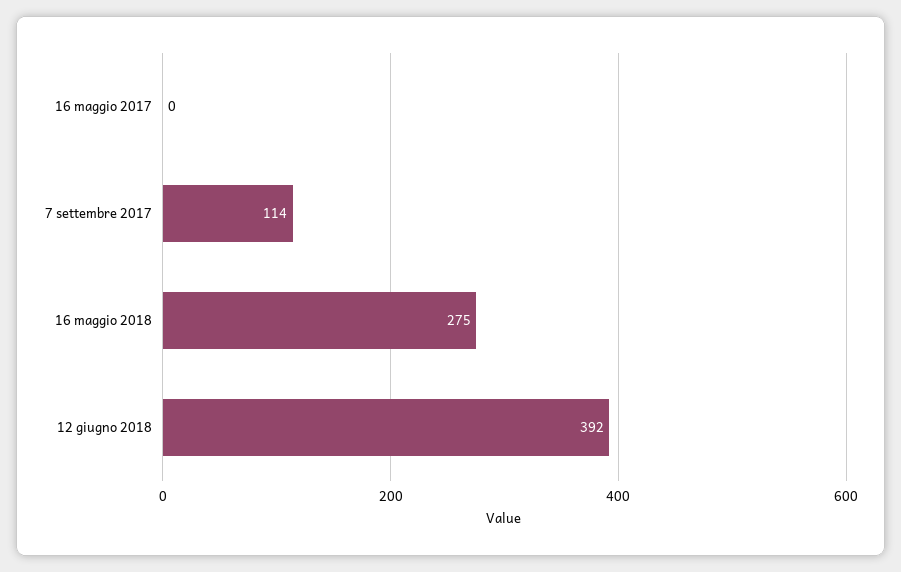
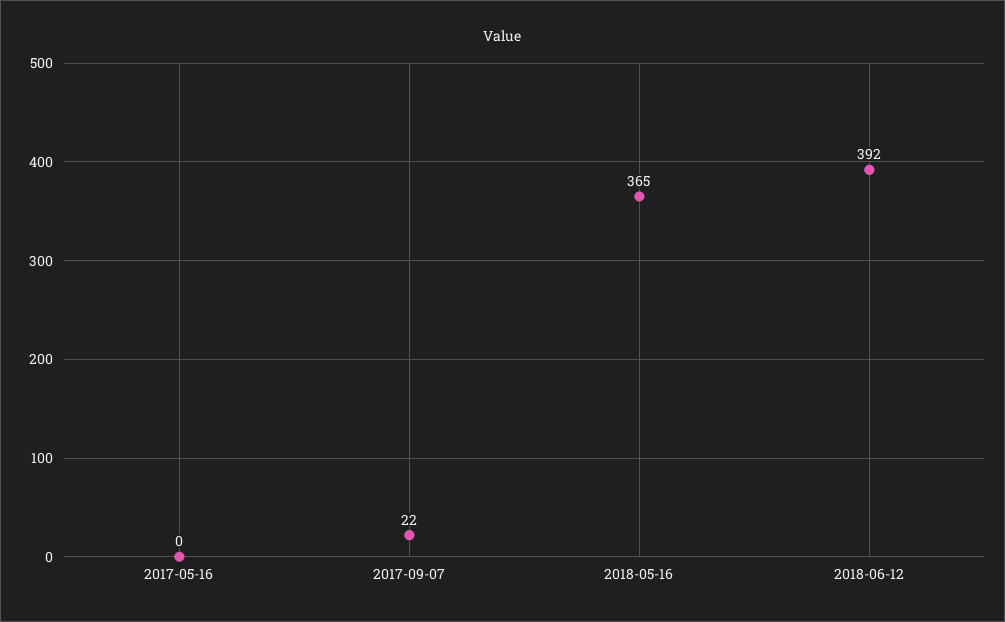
  {
    "16 maggio 2017": 0,
-   "7 settembre 2017": 114,
+   "7 settembre 2017": 22,
-   "16 maggio 2018": 275,
+   "16 maggio 2018": 365,
    "12 giugno 2018": 392
  }

